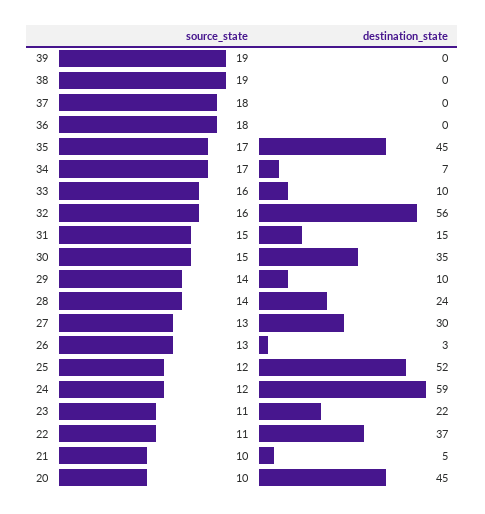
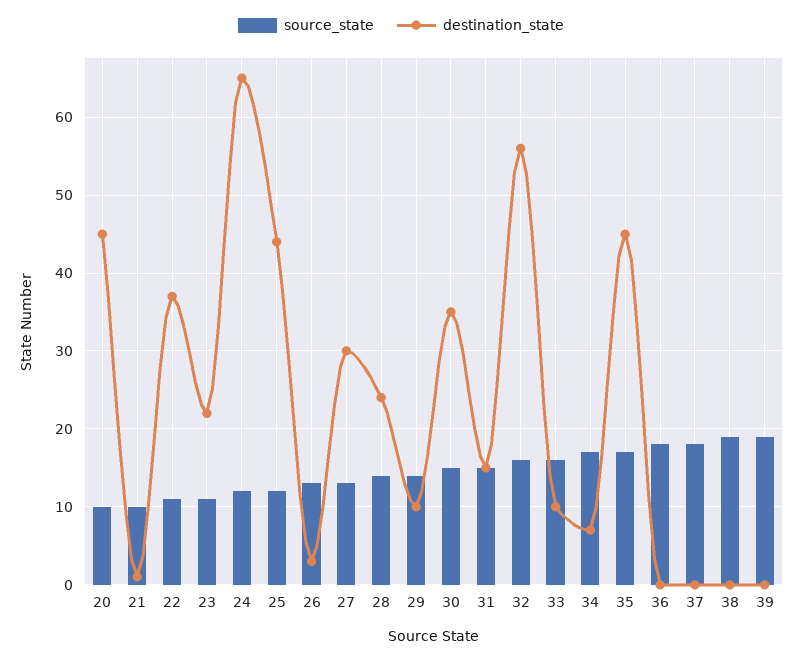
  {
    "source_state": {
      "39": 19,
      "38": 19,
      "37": 18,
      "36": 18,
      "35": 17,
      "34": 17,
      "33": 16,
      "32": 16,
      "31": 15,
      "30": 15,
      "29": 14,
      "28": 14,
      "27": 13,
      "26": 13,
      "25": 12,
      "24": 12,
      "23": 11,
      "22": 11,
      "21": 10,
      "20": 10
    },
    "destination_state": {
      "39": 0,
      "38": 0,
      "37": 0,
      "36": 0,
      "35": 45,
      "34": 7,
      "33": 10,
      "32": 56,
      "31": 15,
      "30": 35,
      "29": 10,
      "28": 24,
      "27": 30,
      "26": 3,
-     "25": 52,
+     "25": 44,
-     "24": 59,
+     "24": 65,
      "23": 22,
      "22": 37,
-     "21": 5,
+     "21": 1,
      "20": 45
    }
  }

